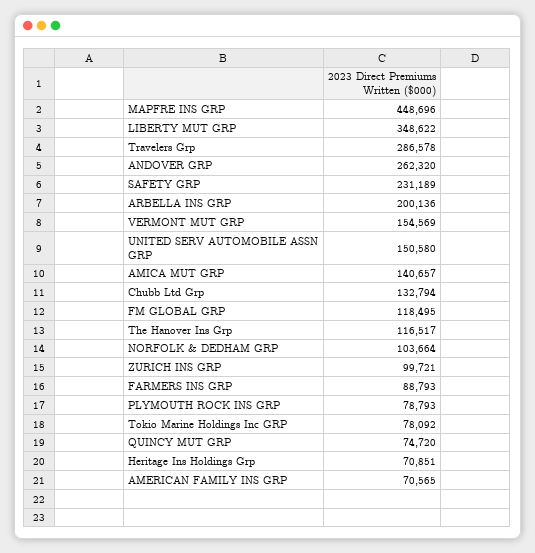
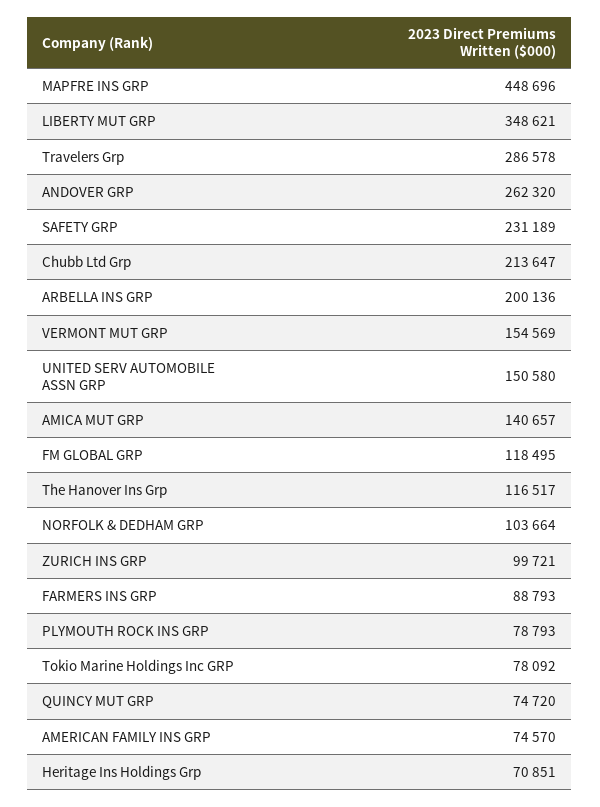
  {
    "MAPFRE INS GRP": 448696,
-   "LIBERTY MUT GRP": 348622,
+   "LIBERTY MUT GRP": 348621,
    "Travelers Grp": 286578,
    "ANDOVER GRP": 262320,
    "SAFETY GRP": 231189,
    "ARBELLA INS GRP": 200136,
    "VERMONT MUT GRP": 154569,
    "UNITED SERV AUTOMOBILE ASSN GRP": 150580,
    "AMICA MUT GRP": 140657,
-   "Chubb Ltd Grp": 132794,
+   "Chubb Ltd Grp": 213647,
    "FM GLOBAL GRP": 118495,
    "The Hanover Ins Grp": 116517,
    "NORFOLK & DEDHAM GRP": 103664,
    "ZURICH INS GRP": 99721,
    "FARMERS INS GRP": 88793,
    "PLYMOUTH ROCK INS GRP": 78793,
    "Tokio Marine Holdings Inc GRP": 78092,
    "QUINCY MUT GRP": 74720,
    "Heritage Ins Holdings Grp": 70851,
-   "AMERICAN FAMILY INS GRP": 70565
+   "AMERICAN FAMILY INS GRP": 74570
  }

